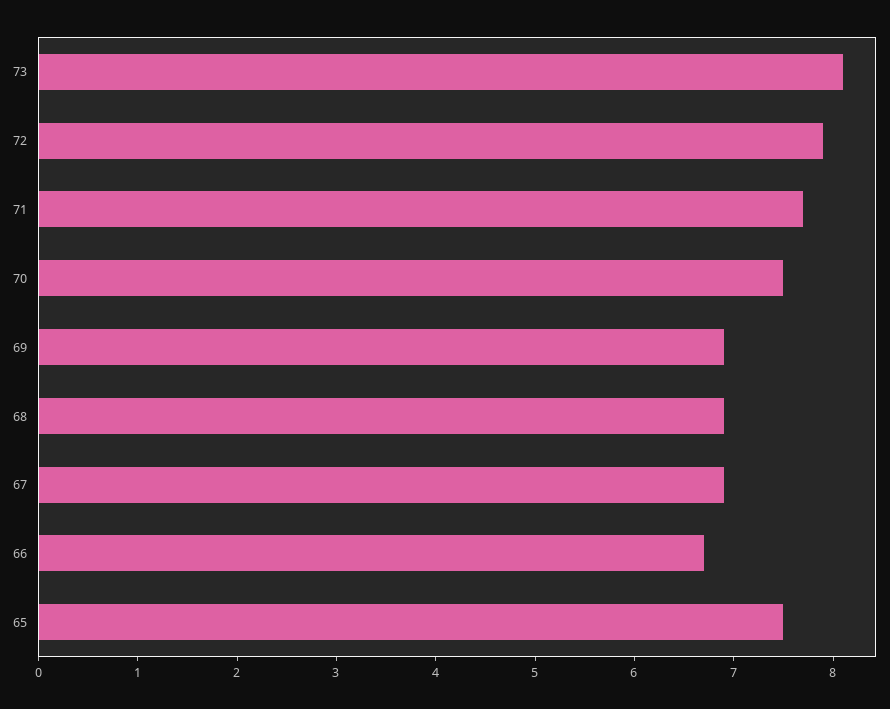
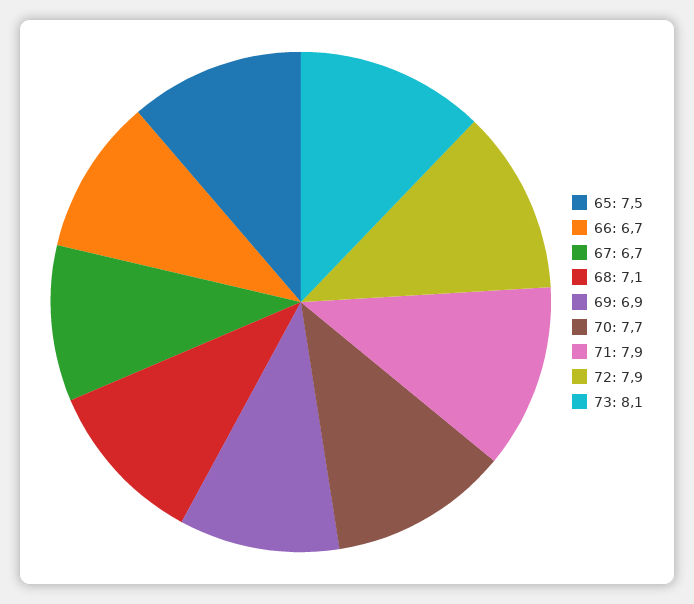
  {
    "73": 8.1,
    "72": 7.9,
-   "71": 7.7,
+   "71": 7.9,
-   "70": 7.5,
+   "70": 7.7,
    "69": 6.9,
-   "68": 6.9,
+   "68": 7.1,
-   "67": 6.9,
+   "67": 6.7,
    "66": 6.7,
    "65": 7.5
  }

